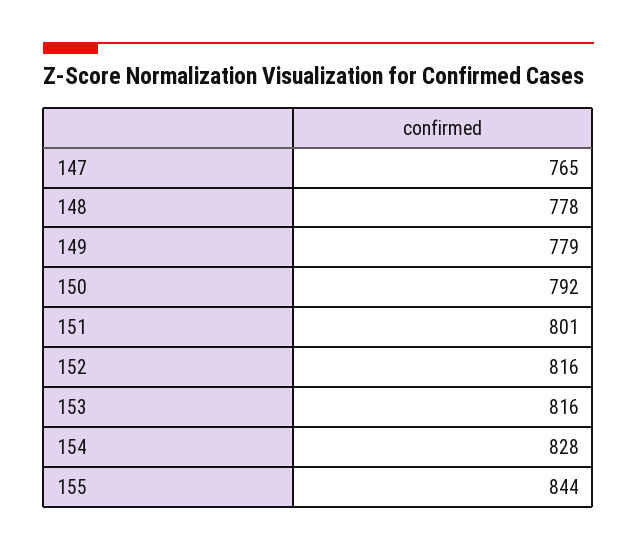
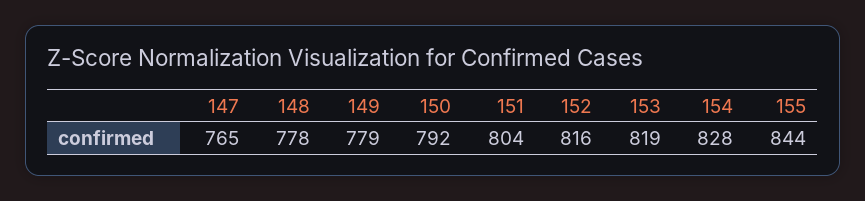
  {
    "147": 765,
    "148": 778,
    "149": 779,
    "150": 792,
-   "151": 801,
+   "151": 804,
    "152": 816,
-   "153": 816,
+   "153": 819,
    "154": 828,
    "155": 844
  }

